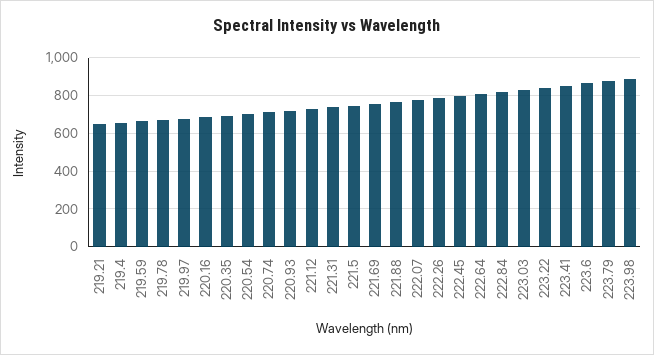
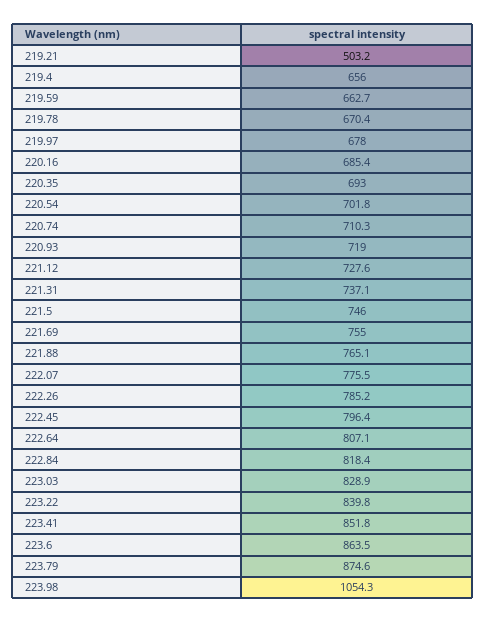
  {
-   "219.21": 650,
+   "219.21": 503.2,
    "219.4": 656,
    "219.59": 662.7,
    "219.78": 670.4,
    "219.97": 678,
    "220.16": 685.4,
    "220.35": 693,
    "220.54": 701.8,
    "220.74": 710.3,
    "220.93": 719,
    "221.12": 727.6,
    "221.31": 737.1,
    "221.5": 746,
    "221.69": 755,
    "221.88": 765.1,
    "222.07": 775.5,
    "222.26": 785.2,
    "222.45": 796.4,
    "222.64": 807.1,
    "222.84": 818.4,
    "223.03": 828.9,
    "223.22": 839.8,
    "223.41": 851.8,
    "223.6": 863.5,
    "223.79": 874.6,
-   "223.98": 900
+   "223.98": 1054.3
  }

